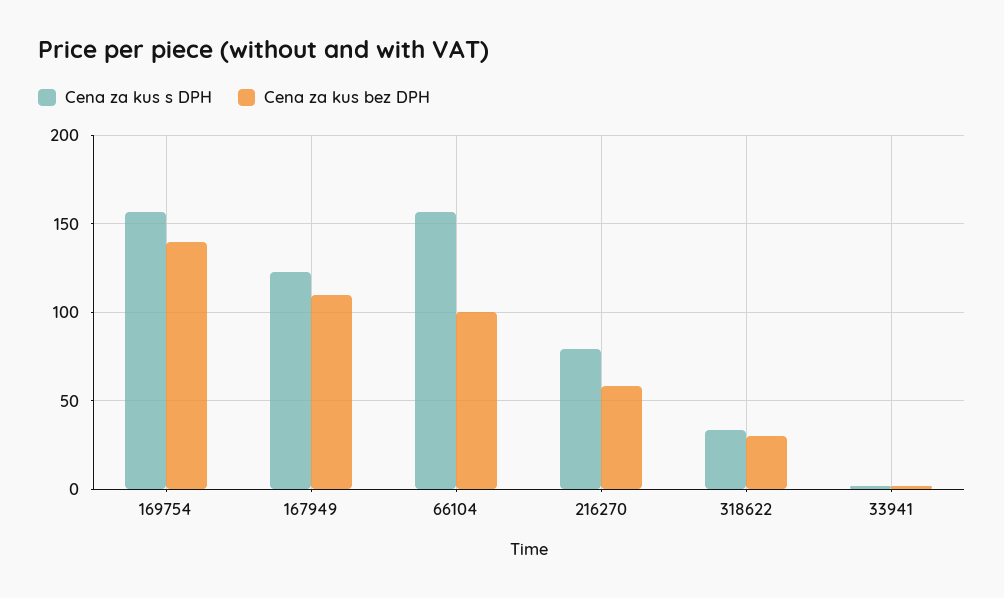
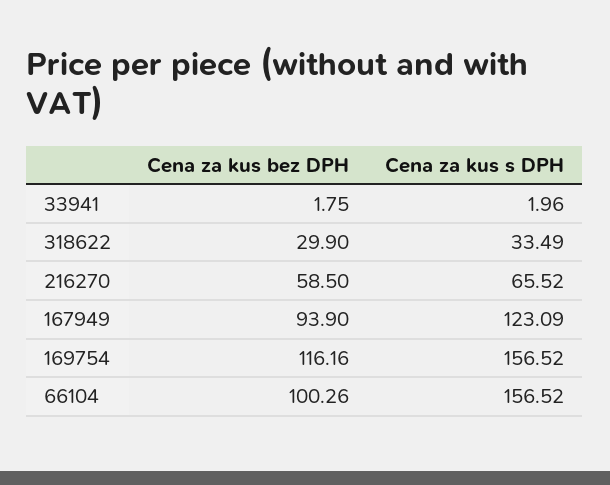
  {
    "Cena za kus s DPH": {
      "169754": 156.52,
      "167949": 123.09,
      "66104": 156.52,
-     "216270": 80,
+     "216270": 65.52,
      "318622": 33.49,
      "33941": 1.96
    },
    "Cena za kus bez DPH": {
-     "169754": 140,
+     "169754": 116.16,
-     "167949": 110,
+     "167949": 93.9,
      "66104": 100.26,
      "216270": 58.5,
      "318622": 29.9,
      "33941": 1.75
    }
  }

